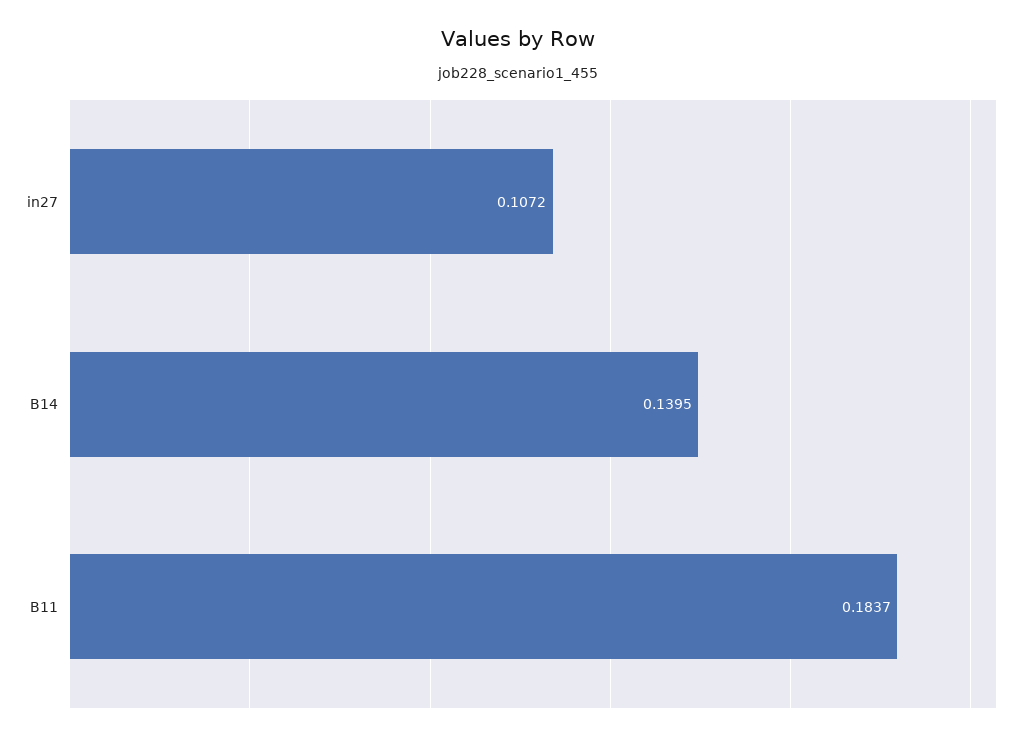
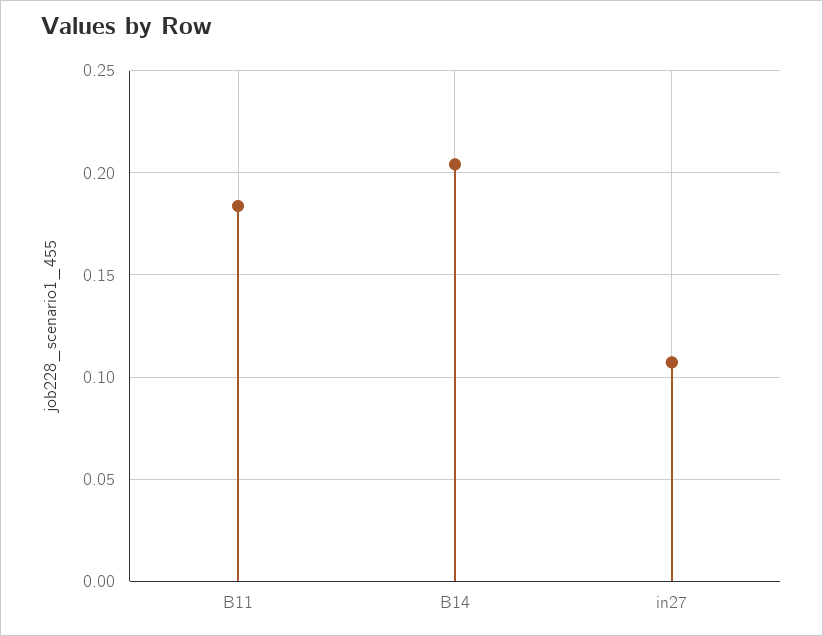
  {
    "in27": 0.1072,
-   "B14": 0.1395,
+   "B14": 0.205,
    "B11": 0.1837
  }

